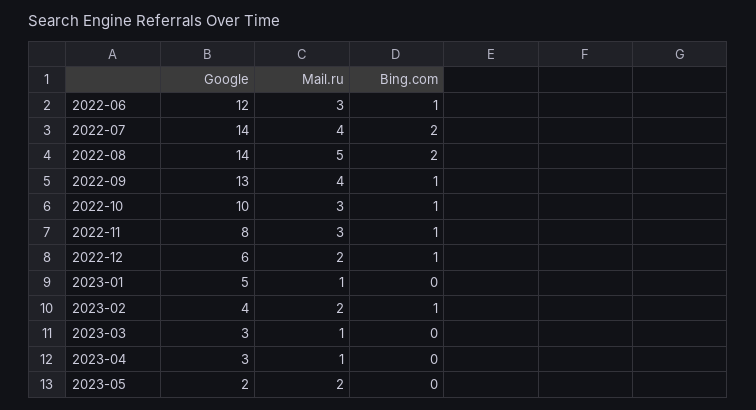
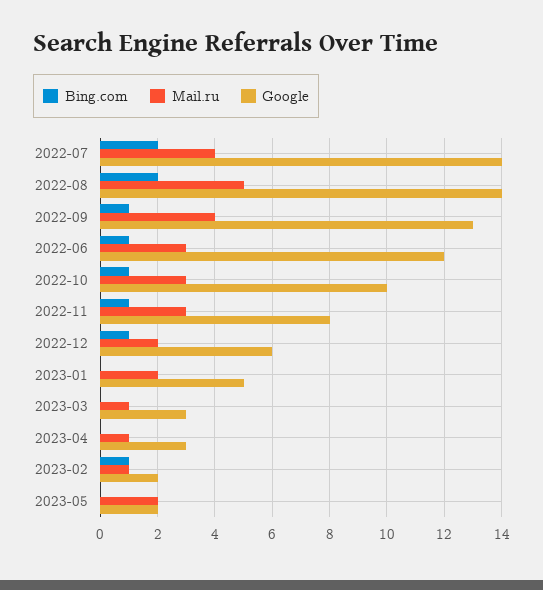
  {
    "Google": {
      "2022-06": 12,
      "2022-07": 14,
      "2022-08": 14,
      "2022-09": 13,
      "2022-10": 10,
      "2022-11": 8,
      "2022-12": 6,
      "2023-01": 5,
-     "2023-02": 4,
+     "2023-02": 2,
      "2023-03": 3,
      "2023-04": 3,
      "2023-05": 2
    },
    "Mail.ru": {
      "2022-06": 3,
      "2022-07": 4,
      "2022-08": 5,
      "2022-09": 4,
      "2022-10": 3,
      "2022-11": 3,
      "2022-12": 2,
-     "2023-01": 1,
+     "2023-01": 2,
-     "2023-02": 2,
+     "2023-02": 1,
      "2023-03": 1,
      "2023-04": 1,
      "2023-05": 2
    },
    "Bing.com": {
      "2022-06": 1,
      "2022-07": 2,
      "2022-08": 2,
      "2022-09": 1,
      "2022-10": 1,
      "2022-11": 1,
      "2022-12": 1,
      "2023-01": 0,
      "2023-02": 1,
      "2023-03": 0,
      "2023-04": 0,
      "2023-05": 0
    }
  }

